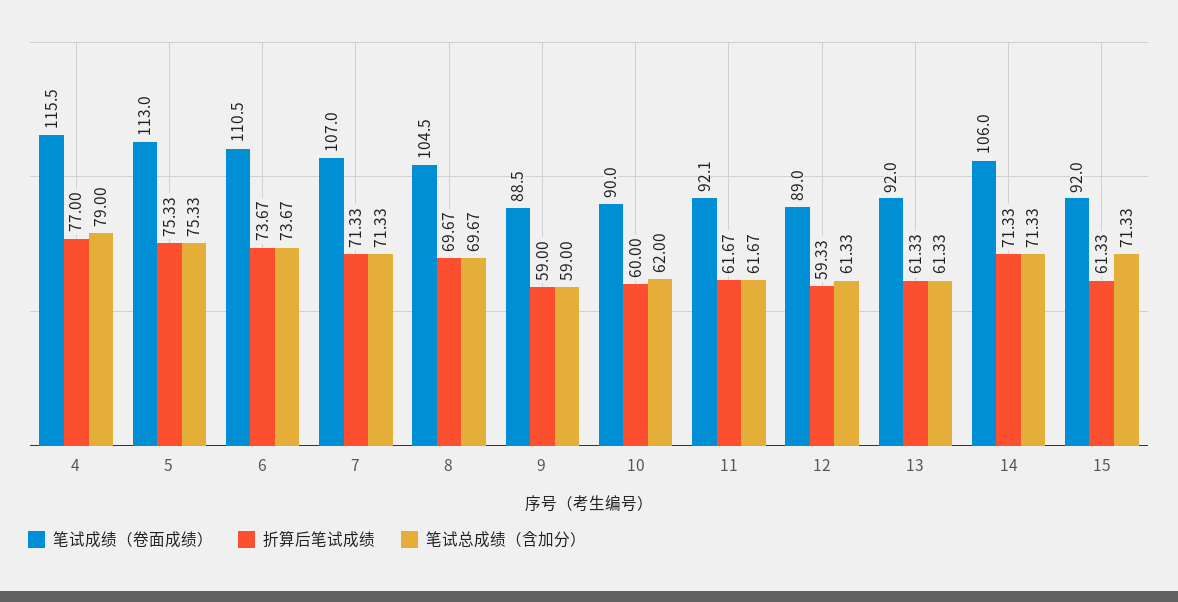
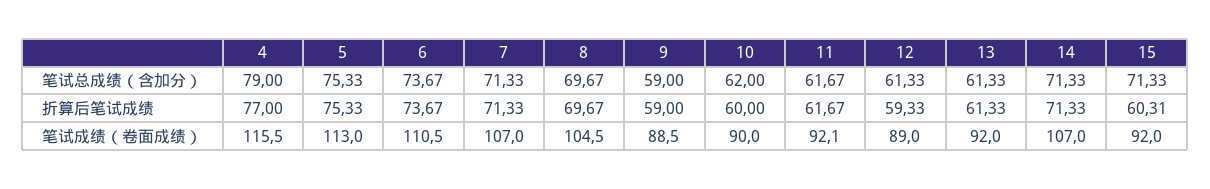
  {
    "笔试成绩（卷面成绩）": {
      "4": 115.5,
      "5": 113,
      "6": 110.5,
      "7": 107,
      "8": 104.5,
      "9": 88.5,
      "10": 90,
      "11": 92.1,
      "12": 89,
      "13": 92,
-     "14": 106,
+     "14": 107,
      "15": 92
    },
    "折算后笔试成绩": {
      "4": 77,
      "5": 75.33,
      "6": 73.67,
      "7": 71.33,
      "8": 69.67,
      "9": 59,
      "10": 60,
      "11": 61.67,
      "12": 59.33,
      "13": 61.33,
      "14": 71.33,
-     "15": 61.33
+     "15": 60.31
    },
    "笔试总成绩（含加分）": {
      "4": 79,
      "5": 75.33,
      "6": 73.67,
      "7": 71.33,
      "8": 69.67,
      "9": 59,
      "10": 62,
      "11": 61.67,
      "12": 61.33,
      "13": 61.33,
      "14": 71.33,
      "15": 71.33
    }
  }

